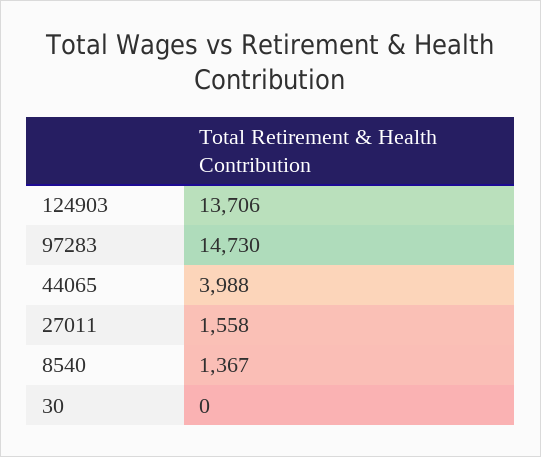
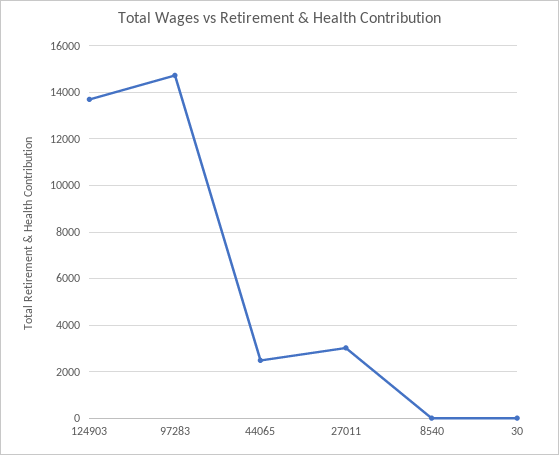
  {
    "124903": 13706,
    "97283": 14730,
-   "44065": 3988,
+   "44065": 2500,
-   "27011": 1558,
+   "27011": 3000,
-   "8540": 1367,
+   "8540": 0,
    "30": 0
  }

